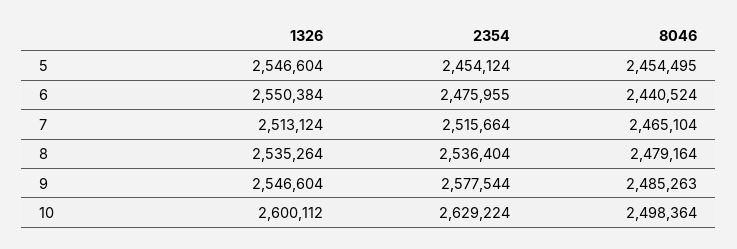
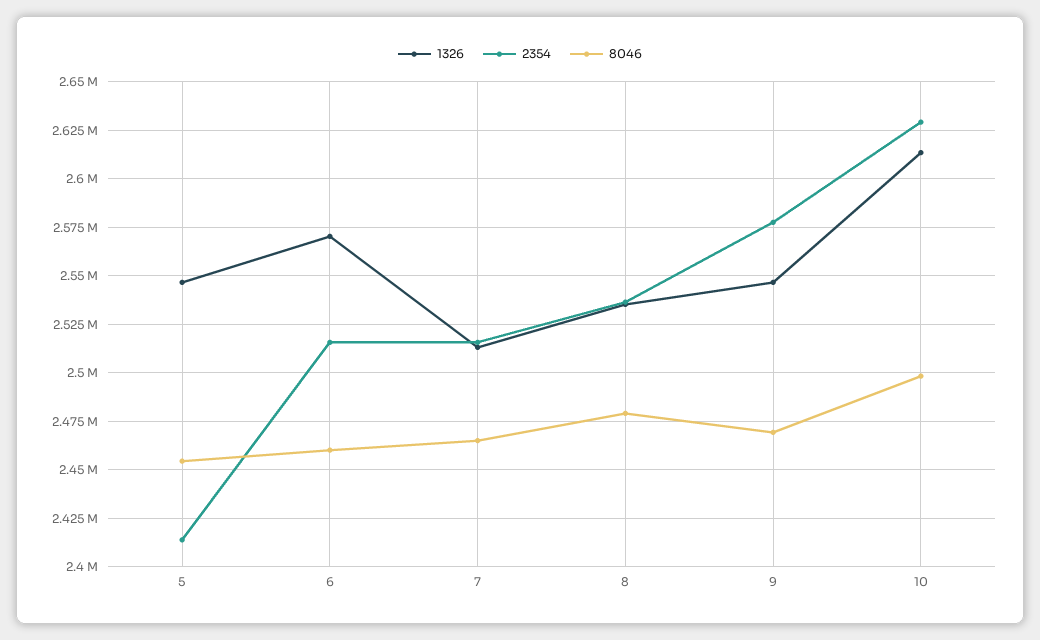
  {
    "1326": {
      "5": 2546604,
-     "6": 2550384,
+     "6": 2570000,
      "7": 2513124,
      "8": 2535264,
      "9": 2546604,
-     "10": 2600112
+     "10": 2615000
    },
    "2354": {
-     "5": 2454124,
+     "5": 2415000,
-     "6": 2475955,
+     "6": 2515000,
      "7": 2515664,
      "8": 2536404,
      "9": 2577544,
      "10": 2629224
    },
    "8046": {
      "5": 2454495,
-     "6": 2440524,
+     "6": 2460000,
      "7": 2465104,
      "8": 2479164,
-     "9": 2485263,
+     "9": 2470000,
      "10": 2498364
    }
  }

